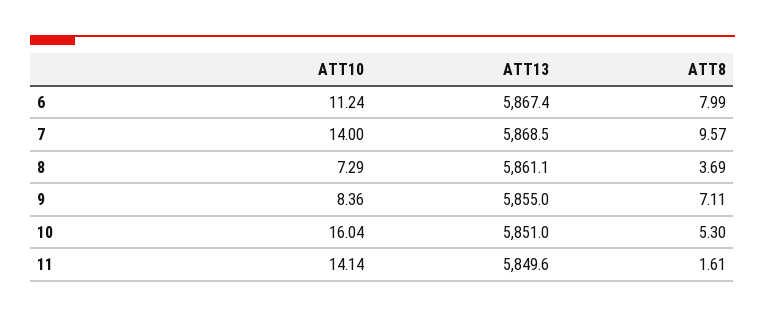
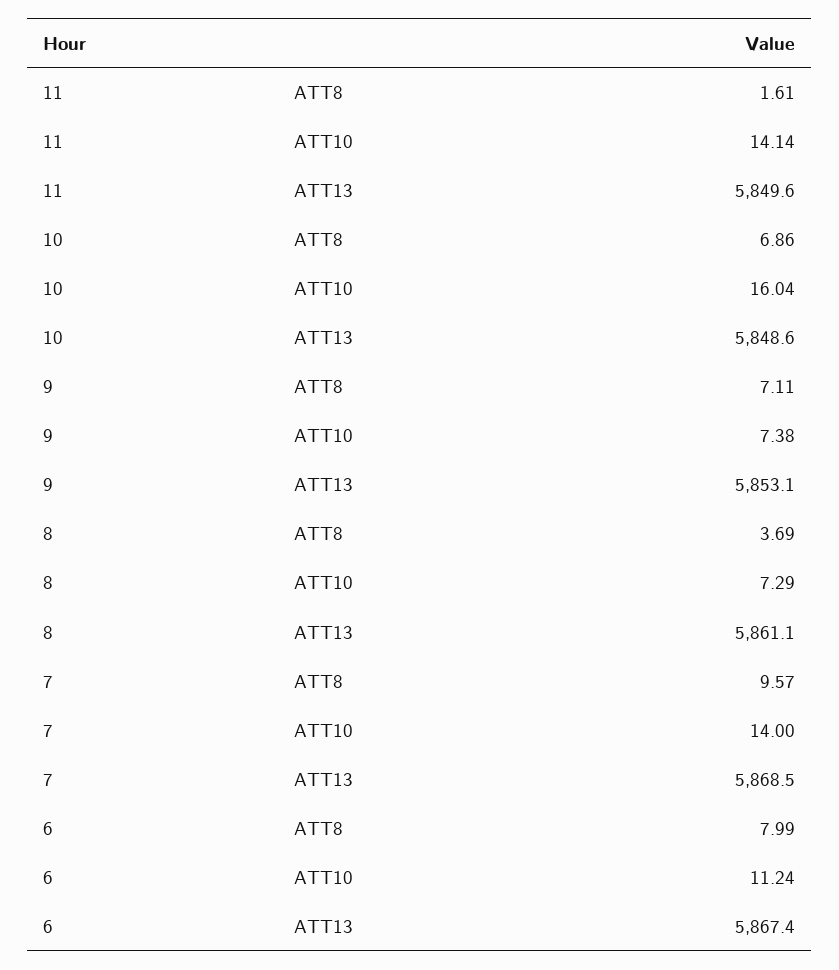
  {
    "ATT10": {
      "6": 11.24,
      "7": 14,
      "8": 7.29,
-     "9": 8.36,
+     "9": 7.38,
      "10": 16.04,
      "11": 14.14
    },
    "ATT13": {
      "6": 5867.4,
      "7": 5868.5,
      "8": 5861.1,
-     "9": 5855,
+     "9": 5853.1,
-     "10": 5851,
+     "10": 5848.6,
      "11": 5849.6
    },
    "ATT8": {
      "6": 7.99,
      "7": 9.57,
      "8": 3.69,
      "9": 7.11,
-     "10": 5.3,
+     "10": 6.86,
      "11": 1.61
    }
  }

